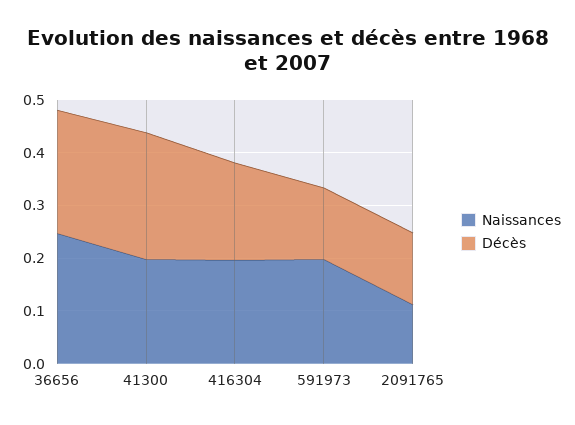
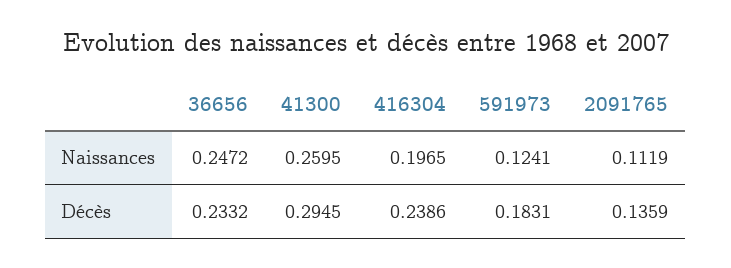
  {
    "Naissances": {
      "36656": 0.2472,
-     "41300": 0.2,
+     "41300": 0.2595,
      "416304": 0.1965,
-     "591973": 0.2,
+     "591973": 0.1241,
      "2091765": 0.1119
    },
    "Décès": {
      "36656": 0.2332,
-     "41300": 0.24,
+     "41300": 0.2945,
-     "416304": 0.18,
+     "416304": 0.2386,
-     "591973": 0.14,
+     "591973": 0.1831,
      "2091765": 0.1359
    }
  }

